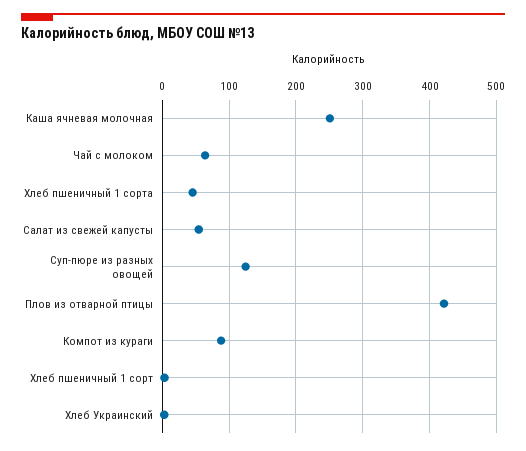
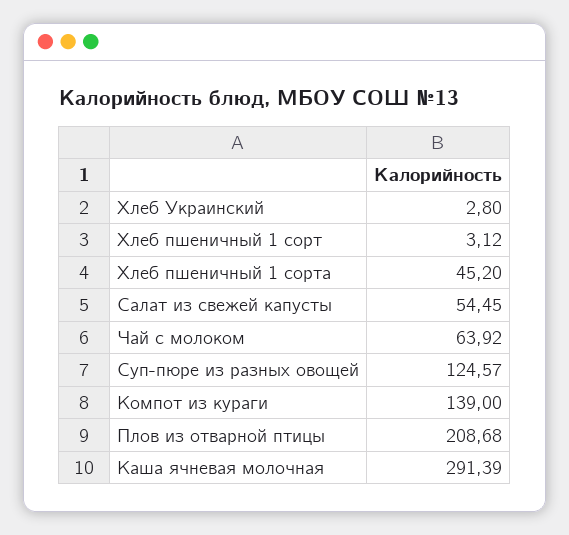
  {
-   "Каша ячневая молочная": 250,
+   "Каша ячневая молочная": 291.39,
    "Чай с молоком": 63.92,
    "Хлеб пшеничный 1 сорта": 45.2,
    "Салат из свежей капусты": 54.45,
    "Суп-пюре из разных овощей": 124.57,
-   "Плов из отварной птицы": 420,
+   "Плов из отварной птицы": 208.68,
-   "Компот из кураги": 90,
+   "Компот из кураги": 139,
    "Хлеб пшеничный 1 сорт": 3.12,
    "Хлеб Украинский": 2.8
  }

